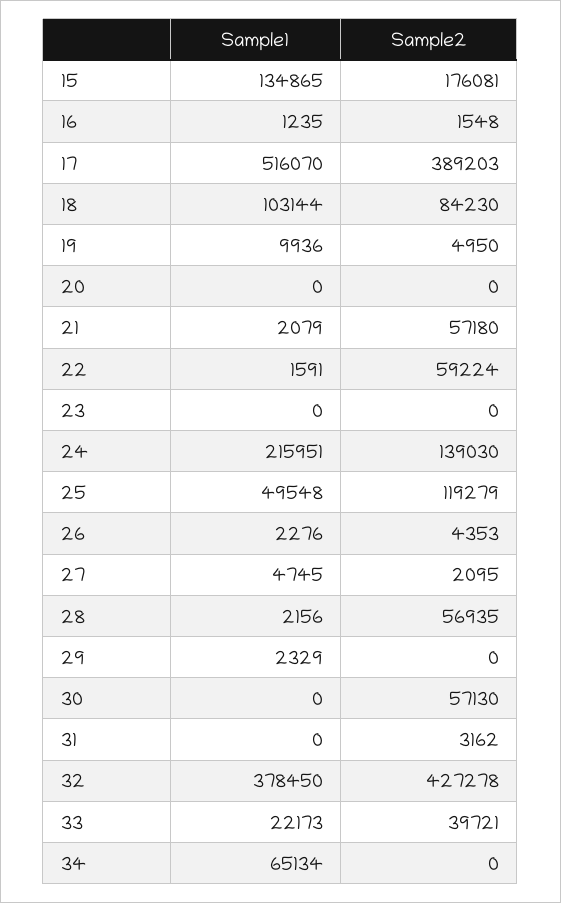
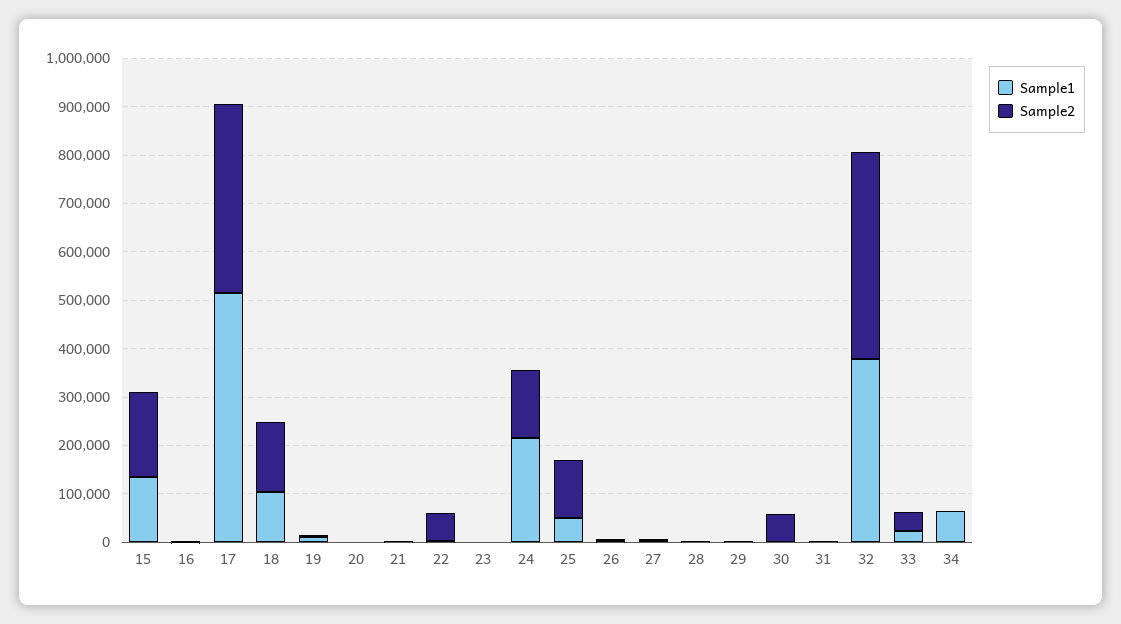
  {
    "Sample1": {
      "15": 134865,
      "16": 1235,
      "17": 516070,
      "18": 103144,
      "19": 9936,
      "20": 0,
      "21": 2079,
      "22": 1591,
      "23": 0,
      "24": 215951,
      "25": 49548,
      "26": 2276,
      "27": 4745,
      "28": 2156,
      "29": 2329,
      "30": 0,
      "31": 0,
      "32": 378450,
      "33": 22173,
      "34": 65134
    },
    "Sample2": {
      "15": 176081,
      "16": 1548,
      "17": 389203,
-     "18": 84230,
+     "18": 140000,
      "19": 4950,
      "20": 0,
-     "21": 57180,
+     "21": 0,
      "22": 59224,
      "23": 0,
      "24": 139030,
      "25": 119279,
      "26": 4353,
      "27": 2095,
-     "28": 56935,
+     "28": 0,
      "29": 0,
      "30": 57130,
      "31": 3162,
      "32": 427278,
      "33": 39721,
      "34": 0
    }
  }

